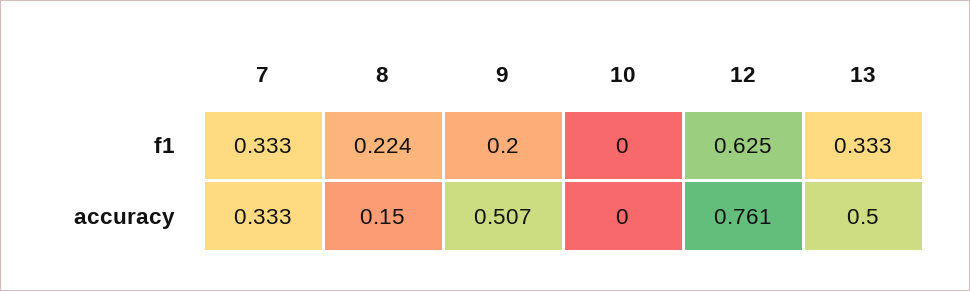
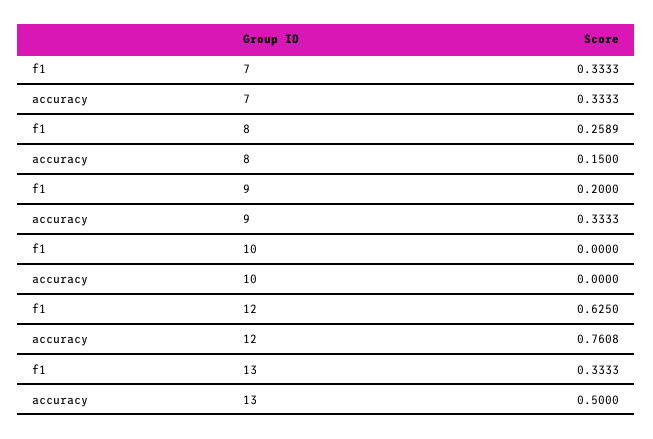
  {
    "7": {
      "f1": 0.3333,
      "accuracy": 0.3333
    },
    "8": {
-     "f1": 0.224,
+     "f1": 0.2589,
      "accuracy": 0.15
    },
    "9": {
      "f1": 0.2,
-     "accuracy": 0.507
+     "accuracy": 0.3333
    },
    "10": {
      "f1": 0,
      "accuracy": 0
    },
    "12": {
      "f1": 0.625,
      "accuracy": 0.7608
    },
    "13": {
      "f1": 0.3333,
      "accuracy": 0.5
    }
  }

